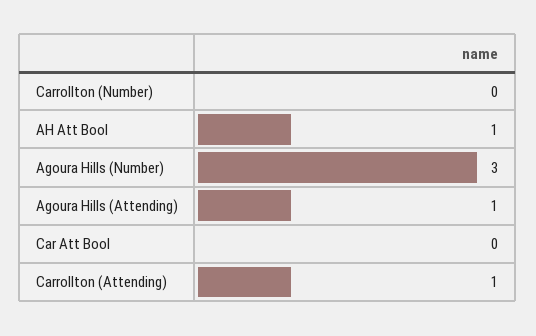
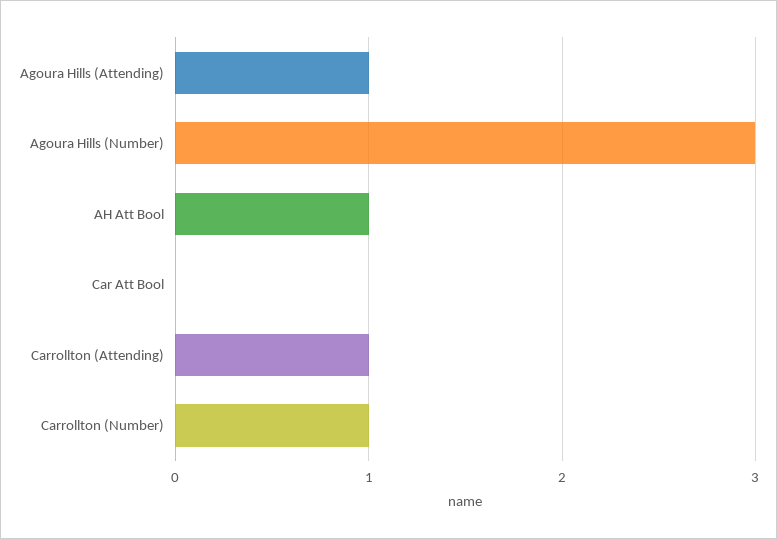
  {
-   "Carrollton (Number)": 0,
+   "Carrollton (Number)": 1,
    "AH Att Bool": 1,
    "Agoura Hills (Number)": 3,
    "Agoura Hills (Attending)": 1,
    "Car Att Bool": 0,
    "Carrollton (Attending)": 1
  }

